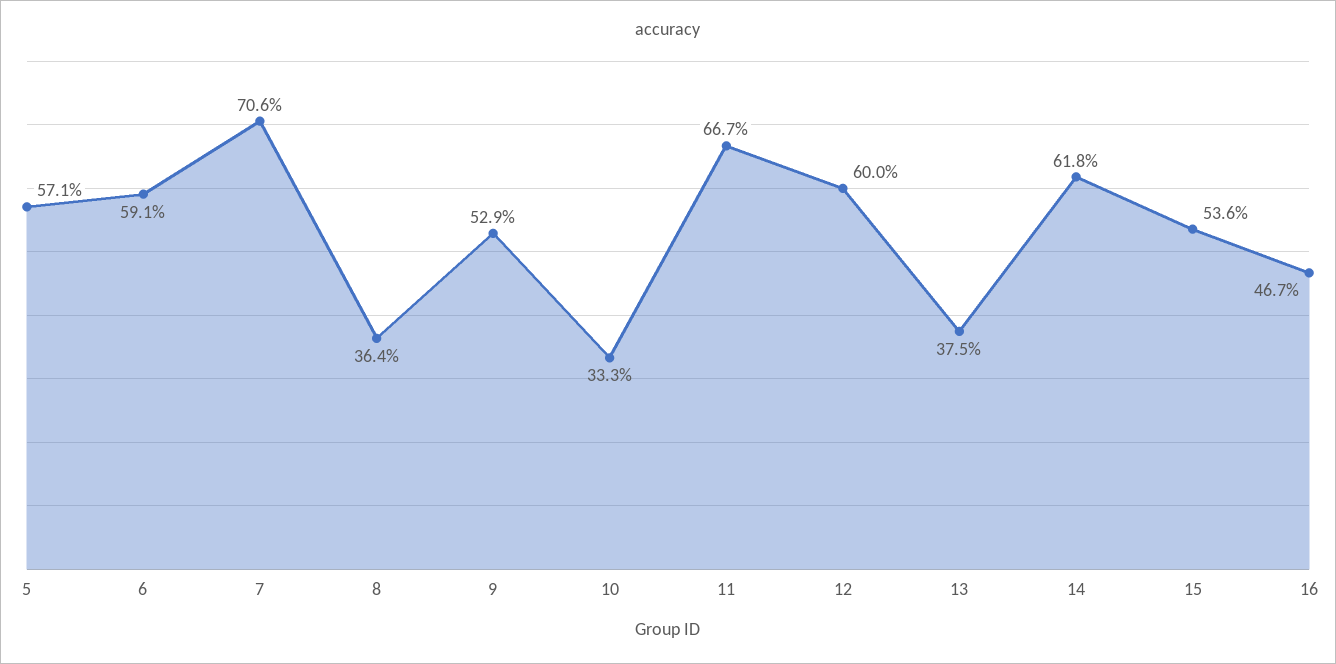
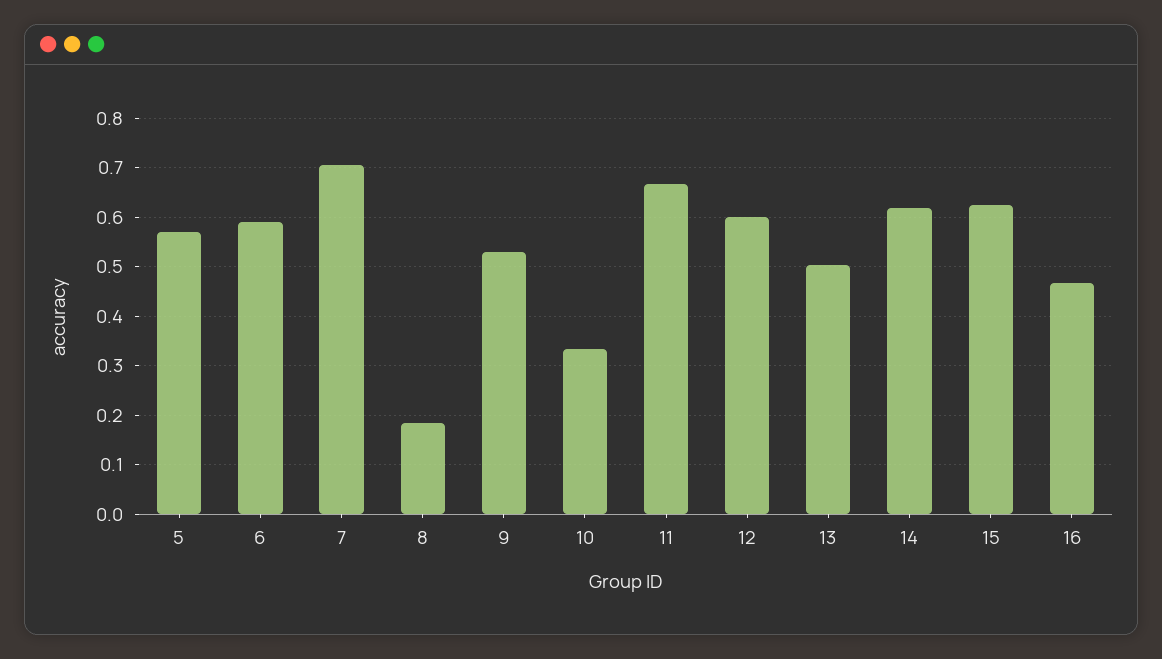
  {
    "5": 0.571,
    "6": 0.591,
    "7": 0.706,
-   "8": 0.364,
+   "8": 0.18,
    "9": 0.529,
    "10": 0.333,
    "11": 0.667,
    "12": 0.6,
-   "13": 0.375,
+   "13": 0.5,
    "14": 0.618,
-   "15": 0.536,
+   "15": 0.62,
    "16": 0.467
  }

